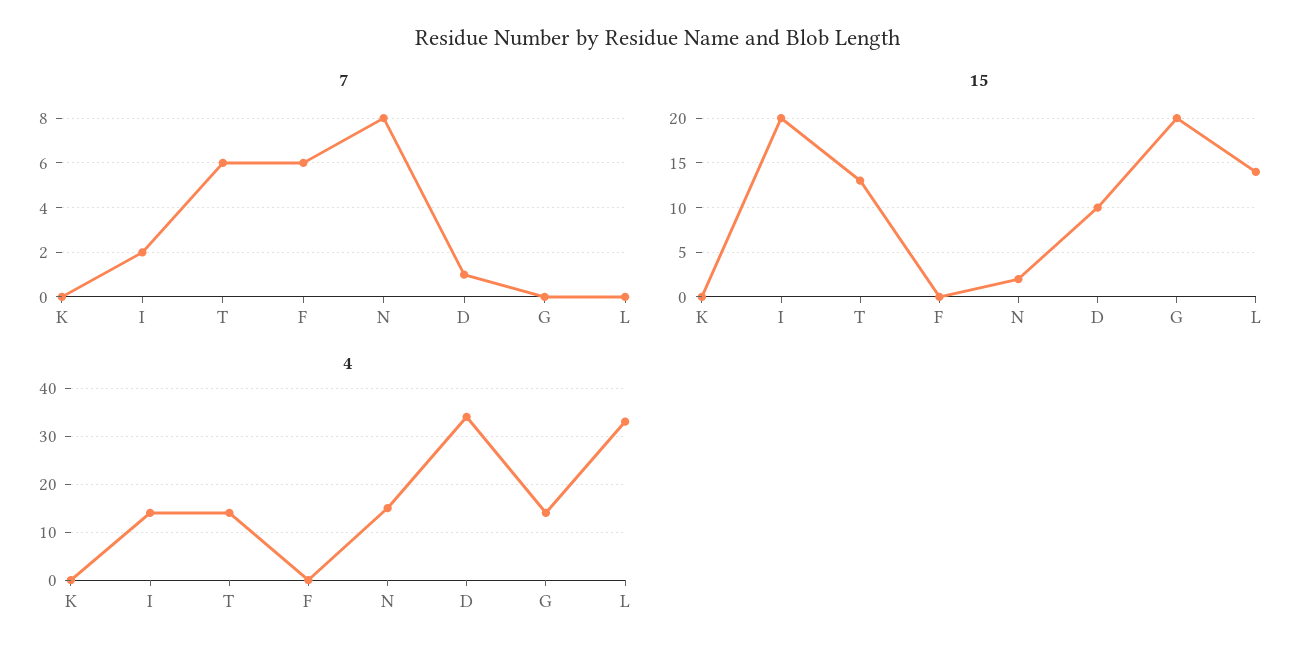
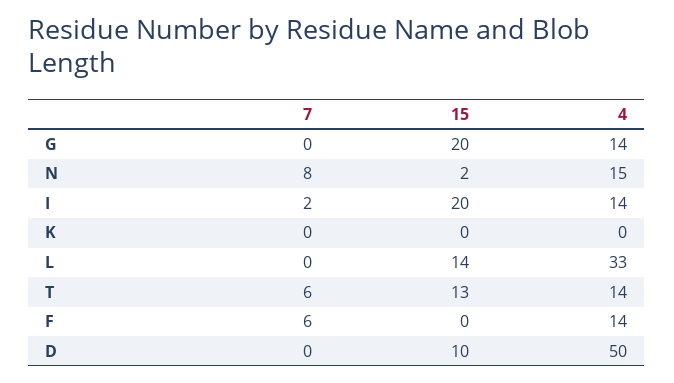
  {
    "7": {
      "K": 0,
      "I": 2,
      "T": 6,
      "F": 6,
      "N": 8,
-     "D": 1,
+     "D": 0,
      "G": 0,
      "L": 0
    },
    "15": {
      "K": 0,
      "I": 20,
      "T": 13,
      "F": 0,
      "N": 2,
      "D": 10,
      "G": 20,
      "L": 14
    },
    "4": {
      "K": 0,
      "I": 14,
      "T": 14,
-     "F": 0,
+     "F": 14,
      "N": 15,
-     "D": 35,
+     "D": 50,
      "G": 14,
      "L": 33
    }
  }

